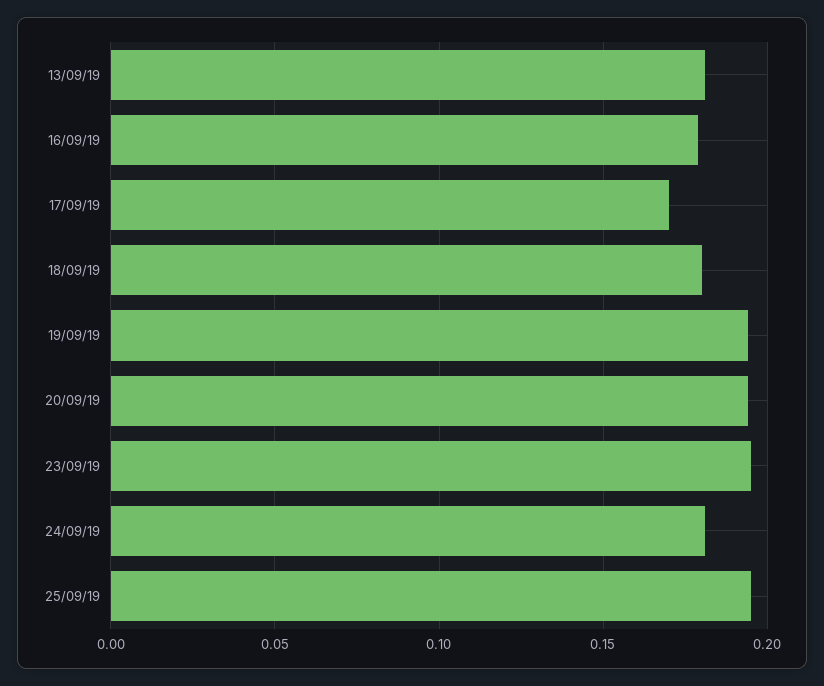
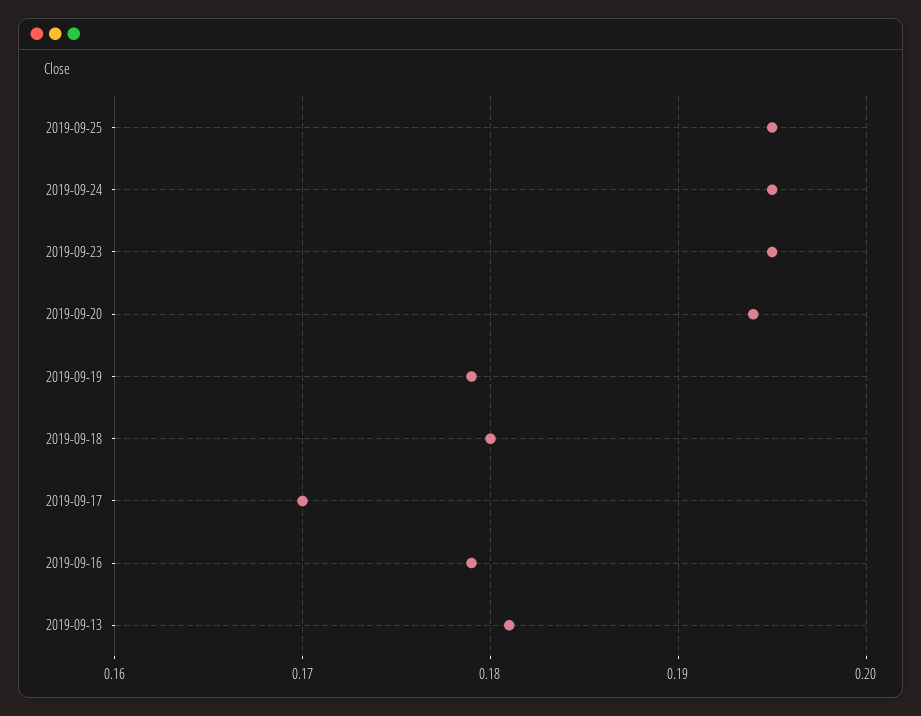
  {
    "13/09/19": 0.181,
    "16/09/19": 0.179,
    "17/09/19": 0.17,
    "18/09/19": 0.18,
-   "19/09/19": 0.195,
+   "19/09/19": 0.179,
    "20/09/19": 0.194,
    "23/09/19": 0.195,
-   "24/09/19": 0.18,
+   "24/09/19": 0.195,
    "25/09/19": 0.195
  }

